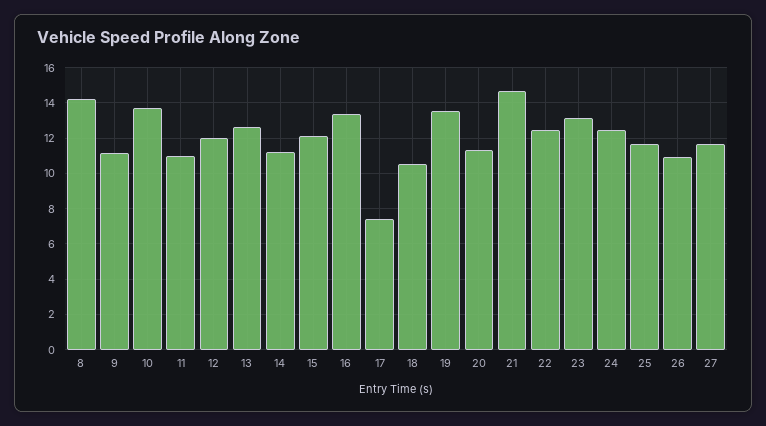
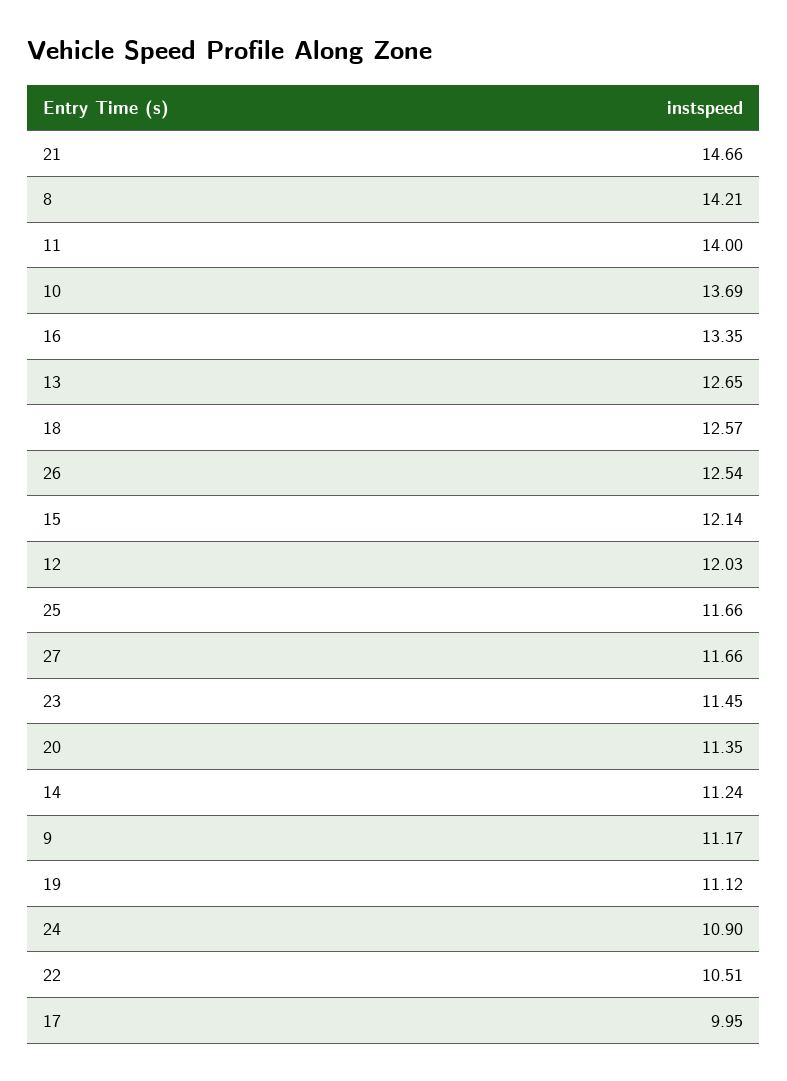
  {
    "8": 14.21,
    "9": 11.17,
    "10": 13.69,
-   "11": 11,
+   "11": 14,
    "12": 12.03,
    "13": 12.65,
    "14": 11.24,
    "15": 12.14,
    "16": 13.35,
-   "17": 7.5,
+   "17": 9.95,
-   "18": 10.5,
+   "18": 12.57,
-   "19": 13.5,
+   "19": 11.12,
    "20": 11.35,
    "21": 14.66,
-   "22": 12.5,
+   "22": 10.51,
-   "23": 13,
+   "23": 11.45,
-   "24": 12.5,
+   "24": 10.9,
    "25": 11.66,
-   "26": 11,
+   "26": 12.54,
    "27": 11.66
  }

